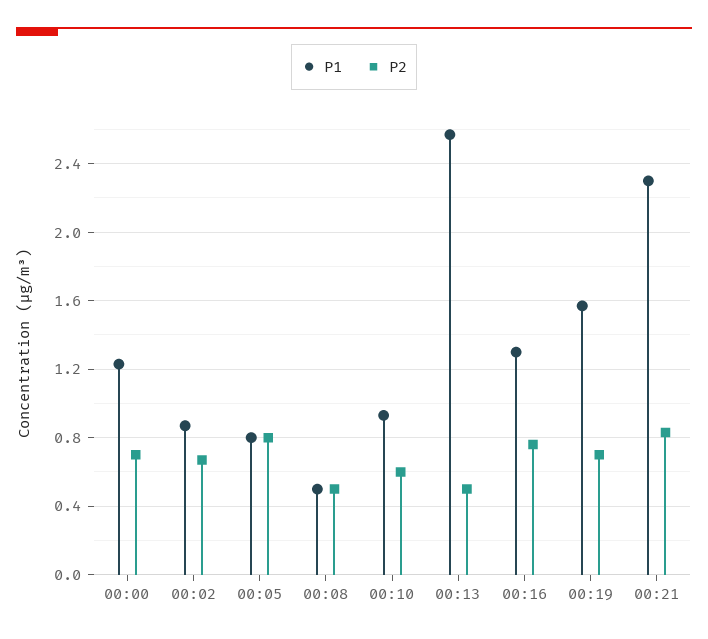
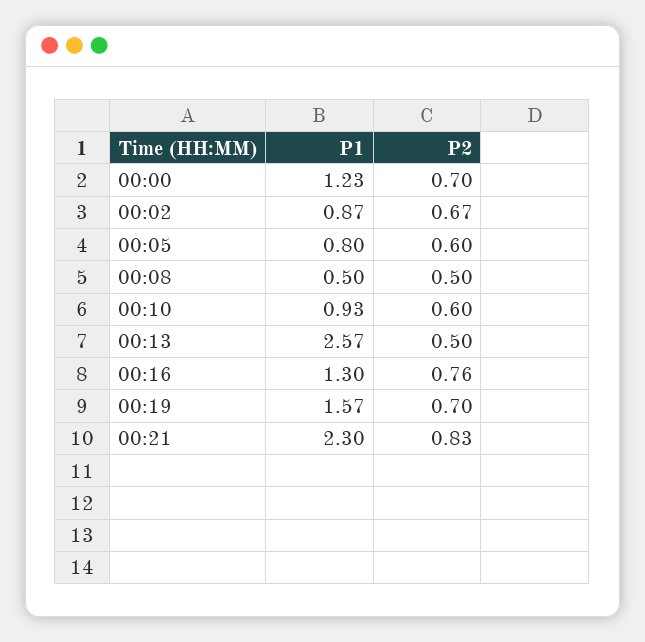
  {
    "P1": {
      "00:00": 1.23,
      "00:02": 0.87,
      "00:05": 0.8,
      "00:08": 0.5,
      "00:10": 0.93,
      "00:13": 2.57,
      "00:16": 1.3,
      "00:19": 1.57,
      "00:21": 2.3
    },
    "P2": {
      "00:00": 0.7,
      "00:02": 0.67,
-     "00:05": 0.8,
+     "00:05": 0.6,
      "00:08": 0.5,
      "00:10": 0.6,
      "00:13": 0.5,
      "00:16": 0.76,
      "00:19": 0.7,
      "00:21": 0.83
    }
  }

